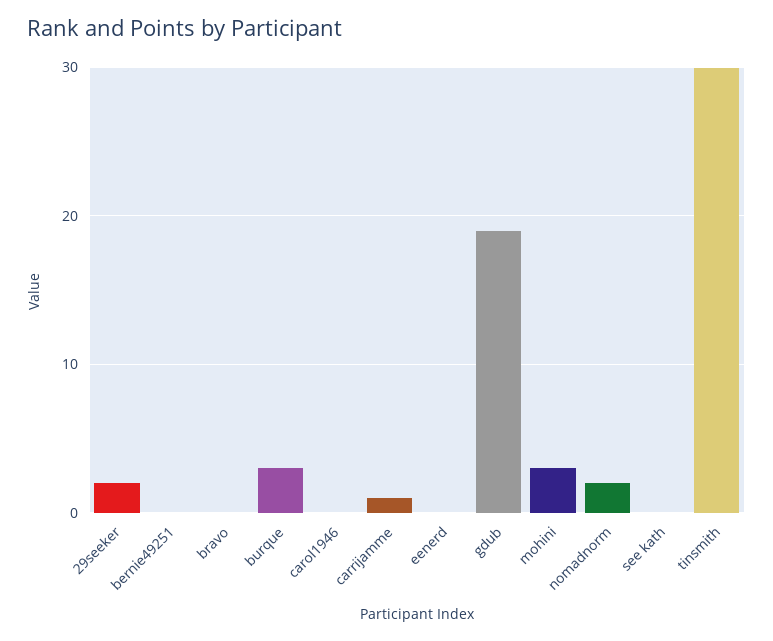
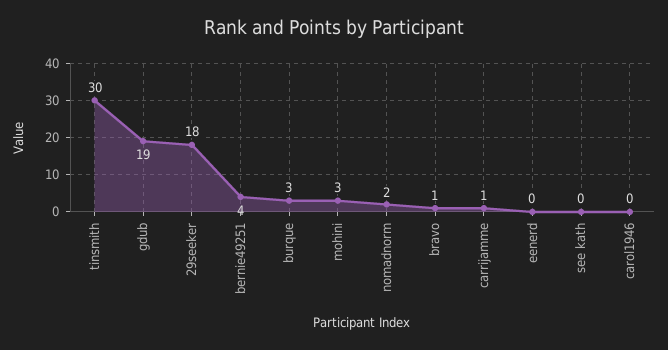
  {
-   "29seeker": 2,
+   "29seeker": 18,
-   "bernie49251": 0,
+   "bernie49251": 4,
-   "bravo": 0,
+   "bravo": 1,
    "burque": 3,
    "carol1946": 0,
    "carrijamme": 1,
    "eenerd": 0,
    "gdub": 19,
    "mohini": 3,
    "nomadnorm": 2,
    "see kath": 0,
    "tinsmith": 30
  }

